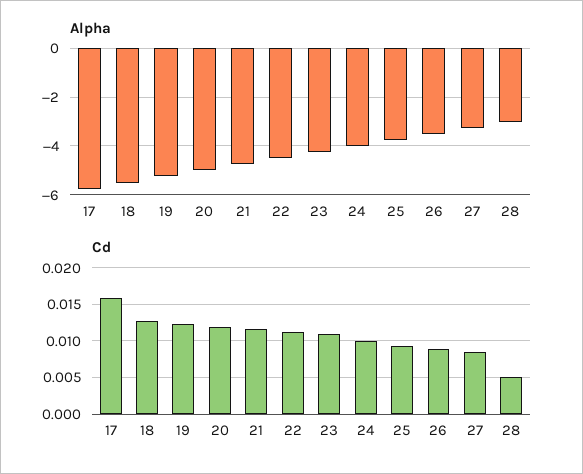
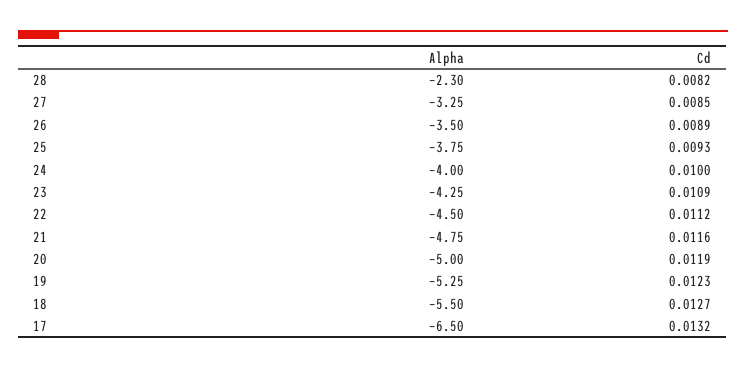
  {
    "Alpha": {
-     "17": -5.75,
+     "17": -6.5,
      "18": -5.5,
      "19": -5.25,
      "20": -5,
      "21": -4.75,
      "22": -4.5,
      "23": -4.25,
      "24": -4,
      "25": -3.75,
      "26": -3.5,
      "27": -3.25,
-     "28": -3
+     "28": -2.3
    },
    "Cd": {
-     "17": 0.016,
+     "17": 0.0132,
      "18": 0.0127,
      "19": 0.0123,
      "20": 0.0119,
      "21": 0.0116,
      "22": 0.0112,
      "23": 0.0109,
      "24": 0.01,
      "25": 0.0093,
      "26": 0.0089,
      "27": 0.0085,
-     "28": 0.005
+     "28": 0.0082
    }
  }

